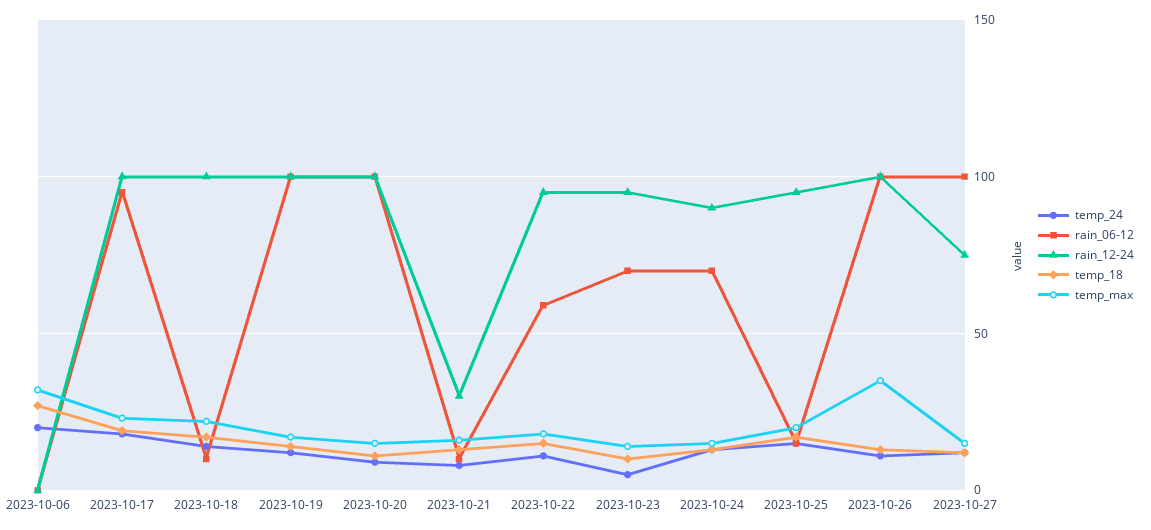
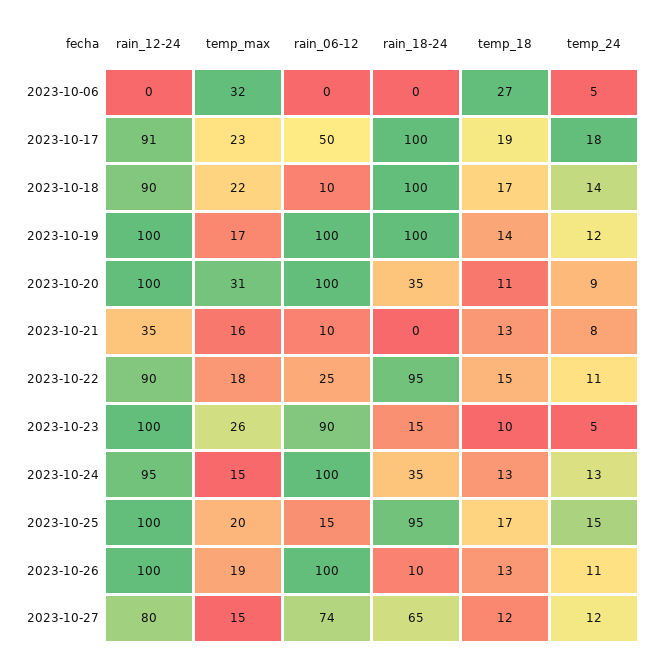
  {
    "temp_24": {
-     "2023-10-06": 20,
+     "2023-10-06": 5,
      "2023-10-17": 18,
      "2023-10-18": 14,
      "2023-10-19": 12,
      "2023-10-20": 9,
      "2023-10-21": 8,
      "2023-10-22": 11,
      "2023-10-23": 5,
      "2023-10-24": 13,
      "2023-10-25": 15,
      "2023-10-26": 11,
      "2023-10-27": 12
    },
    "rain_06-12": {
      "2023-10-06": 0,
-     "2023-10-17": 95,
+     "2023-10-17": 50,
      "2023-10-18": 10,
      "2023-10-19": 100,
      "2023-10-20": 100,
      "2023-10-21": 10,
-     "2023-10-22": 60,
+     "2023-10-22": 25,
-     "2023-10-23": 70,
+     "2023-10-23": 90,
-     "2023-10-24": 70,
+     "2023-10-24": 100,
      "2023-10-25": 15,
      "2023-10-26": 100,
-     "2023-10-27": 100
+     "2023-10-27": 74
    },
    "rain_12-24": {
      "2023-10-06": 0,
-     "2023-10-17": 100,
+     "2023-10-17": 91,
-     "2023-10-18": 100,
+     "2023-10-18": 90,
      "2023-10-19": 100,
      "2023-10-20": 100,
-     "2023-10-21": 30,
+     "2023-10-21": 35,
-     "2023-10-22": 95,
+     "2023-10-22": 90,
-     "2023-10-23": 95,
+     "2023-10-23": 100,
-     "2023-10-24": 90,
+     "2023-10-24": 95,
-     "2023-10-25": 95,
+     "2023-10-25": 100,
      "2023-10-26": 100,
-     "2023-10-27": 75
+     "2023-10-27": 80
    },
    "temp_18": {
      "2023-10-06": 27,
      "2023-10-17": 19,
      "2023-10-18": 17,
      "2023-10-19": 14,
      "2023-10-20": 11,
      "2023-10-21": 13,
      "2023-10-22": 15,
      "2023-10-23": 10,
      "2023-10-24": 13,
      "2023-10-25": 17,
      "2023-10-26": 13,
      "2023-10-27": 12
    },
    "temp_max": {
      "2023-10-06": 32,
      "2023-10-17": 23,
      "2023-10-18": 22,
      "2023-10-19": 17,
-     "2023-10-20": 15,
+     "2023-10-20": 31,
      "2023-10-21": 16,
      "2023-10-22": 18,
-     "2023-10-23": 15,
+     "2023-10-23": 26,
      "2023-10-24": 15,
      "2023-10-25": 20,
-     "2023-10-26": 35,
+     "2023-10-26": 19,
      "2023-10-27": 15
-   }
+   },
+   "rain_18-24": {
+     "2023-10-06": 0,
+     "2023-10-17": 100,
+     "2023-10-18": 100,
+     "2023-10-19": 100,
+     "2023-10-20": 35,
+     "2023-10-21": 0,
+     "2023-10-22": 95,
+     "2023-10-23": 15,
+     "2023-10-24": 35,
+     "2023-10-25": 95,
+     "2023-10-26": 10,
+     "2023-10-27": 65
+   }
  }

